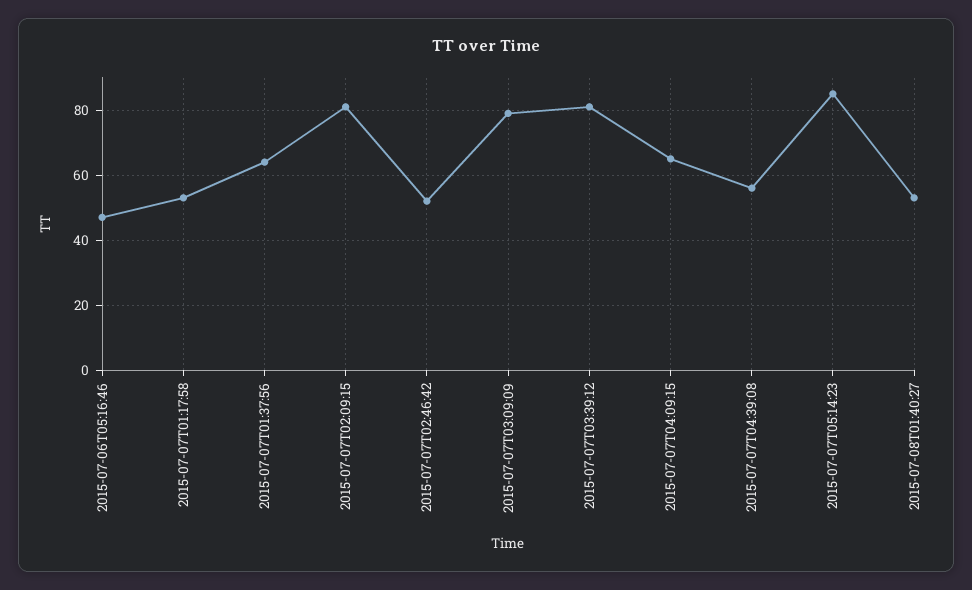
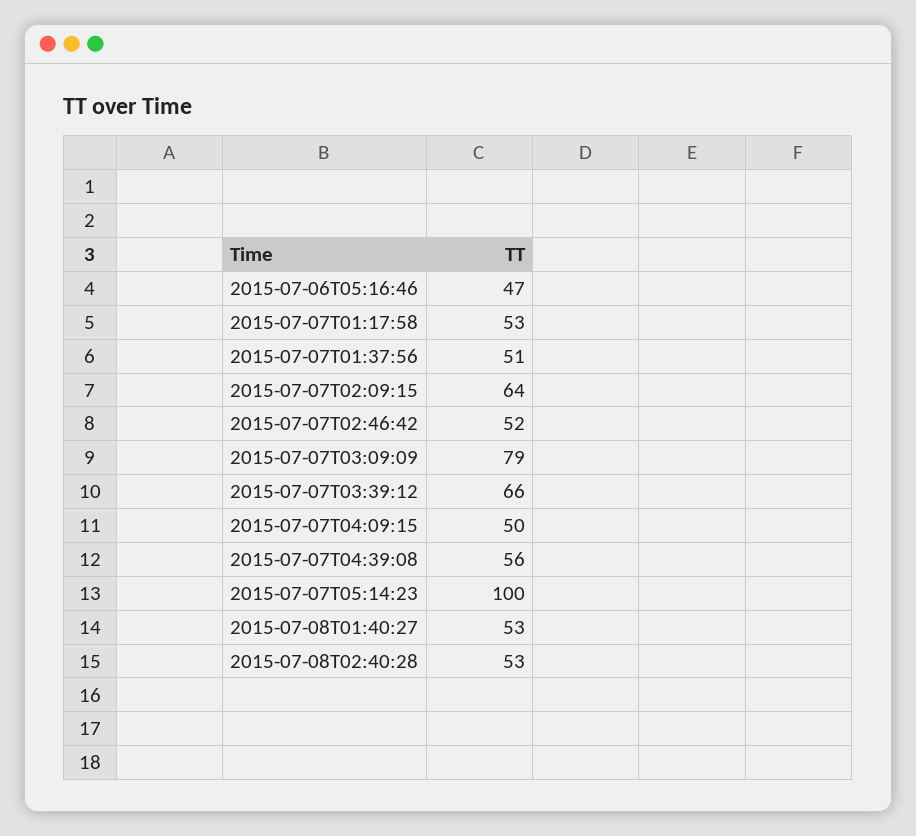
  {
    "2015-07-06T05:16:46": 47,
    "2015-07-07T01:17:58": 53,
-   "2015-07-07T01:37:56": 65,
+   "2015-07-07T01:37:56": 51,
-   "2015-07-07T02:09:15": 80,
+   "2015-07-07T02:09:15": 64,
    "2015-07-07T02:46:42": 52,
    "2015-07-07T03:09:09": 79,
-   "2015-07-07T03:39:12": 80,
+   "2015-07-07T03:39:12": 66,
-   "2015-07-07T04:09:15": 65,
+   "2015-07-07T04:09:15": 50,
    "2015-07-07T04:39:08": 56,
-   "2015-07-07T05:14:23": 85,
+   "2015-07-07T05:14:23": 100,
-   "2015-07-08T01:40:27": 53
+   "2015-07-08T01:40:27": 53,
+   "2015-07-08T02:40:28": 53
  }

